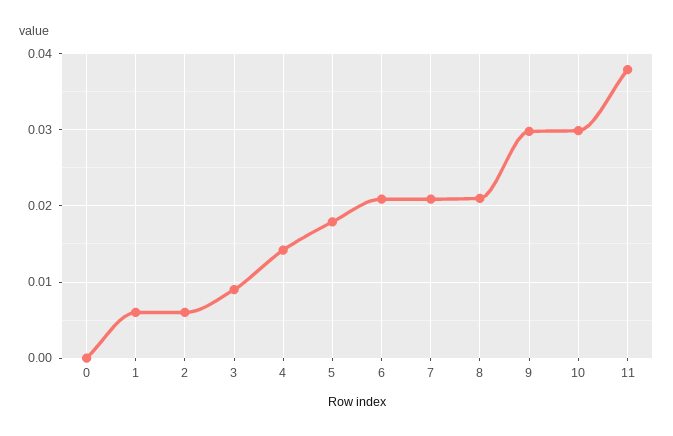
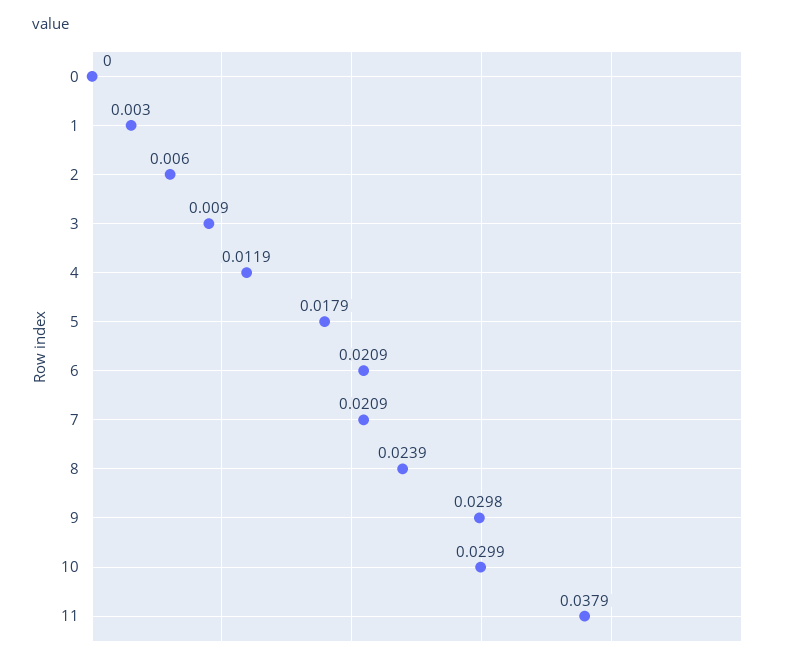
  {
    "0": 0,
-   "1": 0.006,
+   "1": 0.003,
    "2": 0.006,
    "3": 0.009,
-   "4": 0.014,
+   "4": 0.0119,
    "5": 0.0179,
    "6": 0.0209,
    "7": 0.0209,
-   "8": 0.021,
+   "8": 0.0239,
    "9": 0.0298,
    "10": 0.0299,
    "11": 0.0379
  }

